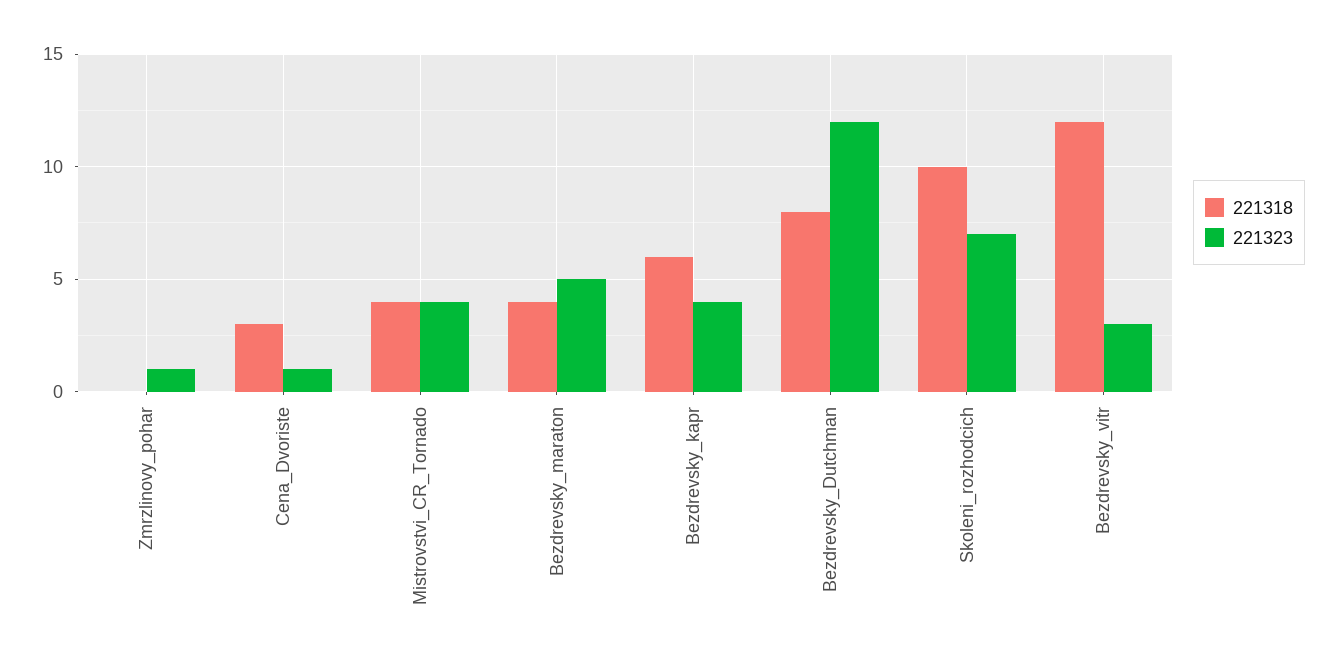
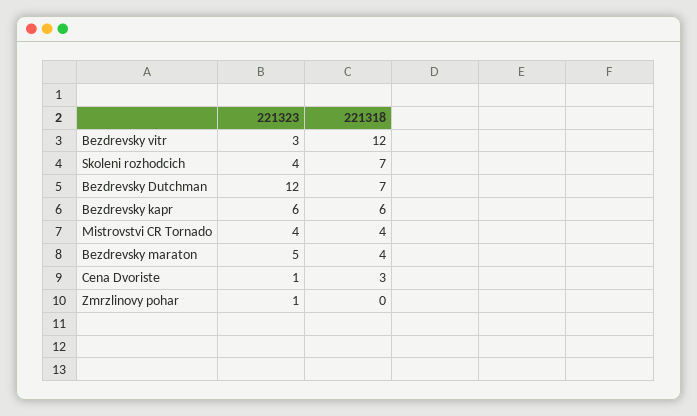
  {
    "221318": {
      "Zmrzlinovy_pohar": 0,
      "Cena_Dvoriste": 3,
      "Mistrovstvi_CR_Tornado": 4,
      "Bezdrevsky_maraton": 4,
      "Bezdrevsky_kapr": 6,
-     "Bezdrevsky_Dutchman": 8,
+     "Bezdrevsky_Dutchman": 7,
-     "Skoleni_rozhodcich": 10,
+     "Skoleni_rozhodcich": 7,
      "Bezdrevsky_vitr": 12
    },
    "221323": {
      "Zmrzlinovy_pohar": 1,
      "Cena_Dvoriste": 1,
      "Mistrovstvi_CR_Tornado": 4,
      "Bezdrevsky_maraton": 5,
-     "Bezdrevsky_kapr": 4,
+     "Bezdrevsky_kapr": 6,
      "Bezdrevsky_Dutchman": 12,
-     "Skoleni_rozhodcich": 7,
+     "Skoleni_rozhodcich": 4,
      "Bezdrevsky_vitr": 3
    }
  }

